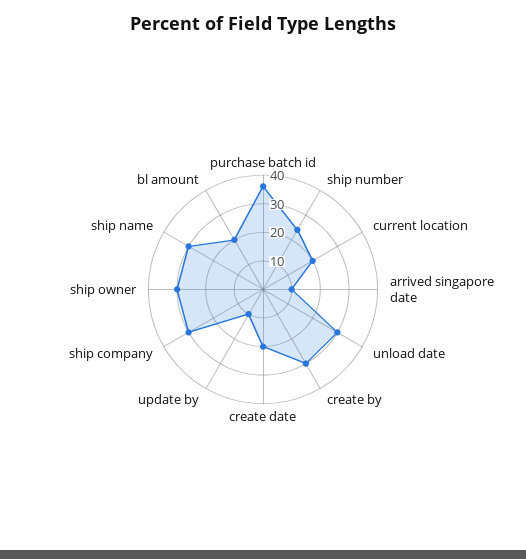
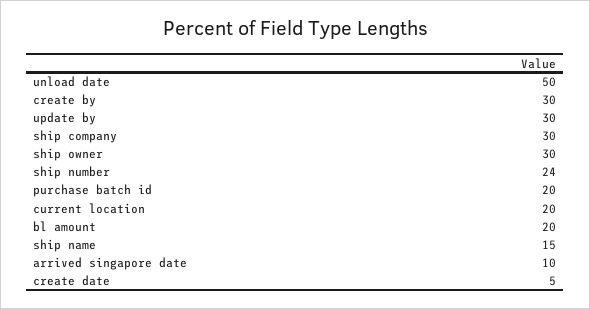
  {
-   "purchase batch id": 35,
+   "purchase batch id": 20,
    "ship number": 24,
    "current location": 20,
    "arrived singapore date": 10,
-   "unload date": 30,
+   "unload date": 50,
    "create by": 30,
-   "create date": 20,
+   "create date": 5,
-   "update by": 10,
+   "update by": 30,
    "ship company": 30,
    "ship owner": 30,
-   "ship name": 30,
+   "ship name": 15,
    "bl amount": 20
  }

